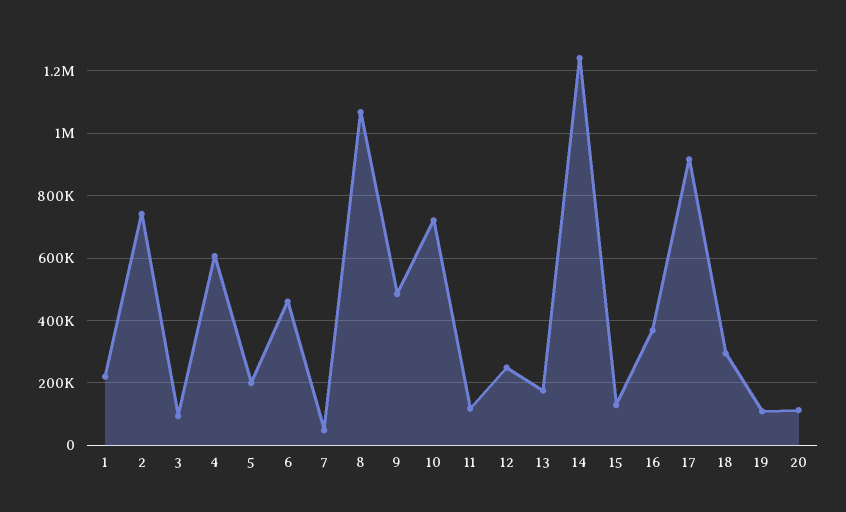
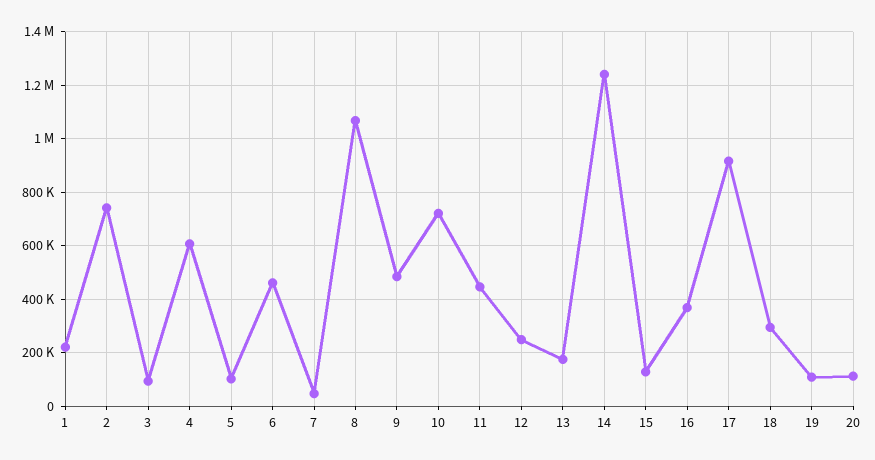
  {
    "1": 220000,
    "2": 740000,
    "3": 100000,
    "4": 600000,
-   "5": 200000,
+   "5": 100000,
    "6": 460000,
    "7": 40000,
    "8": 1060000,
    "9": 480000,
    "10": 720000,
-   "11": 120000,
+   "11": 450000,
    "12": 240000,
    "13": 180000,
    "14": 1240000,
    "15": 120000,
    "16": 360000,
    "17": 920000,
    "18": 300000,
    "19": 100000,
    "20": 120000
  }

